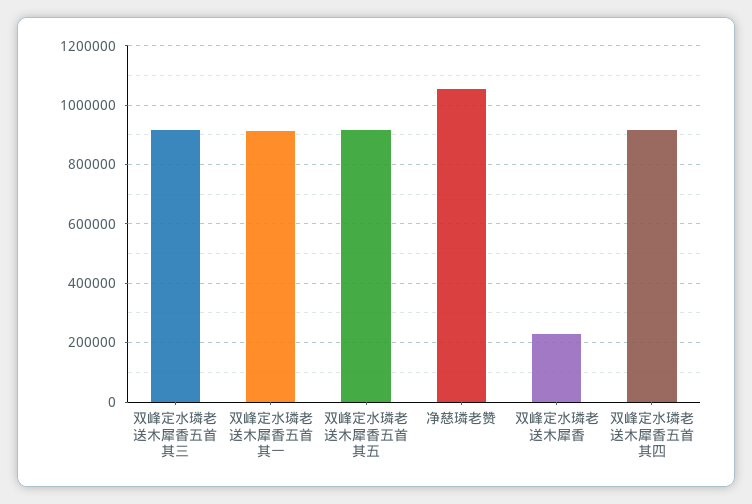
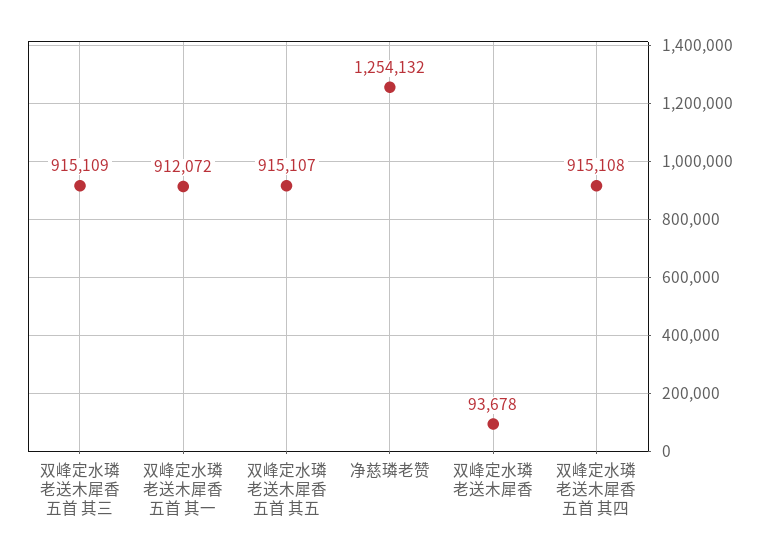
  {
    "双峰定水璘老送木犀香五首 其三": 915109,
    "双峰定水璘老送木犀香五首 其一": 912072,
    "双峰定水璘老送木犀香五首 其五": 915107,
-   "净慈璘老赞": 1050000,
+   "净慈璘老赞": 1254132,
-   "双峰定水璘老送木犀香": 225000,
+   "双峰定水璘老送木犀香": 93678,
    "双峰定水璘老送木犀香五首 其四": 915108
  }

